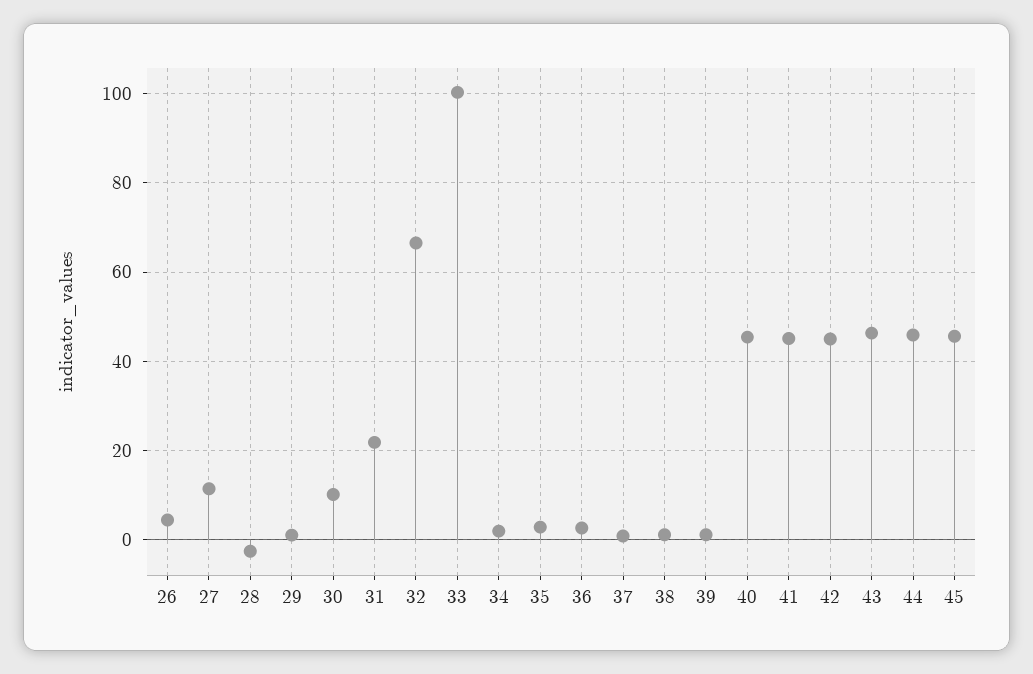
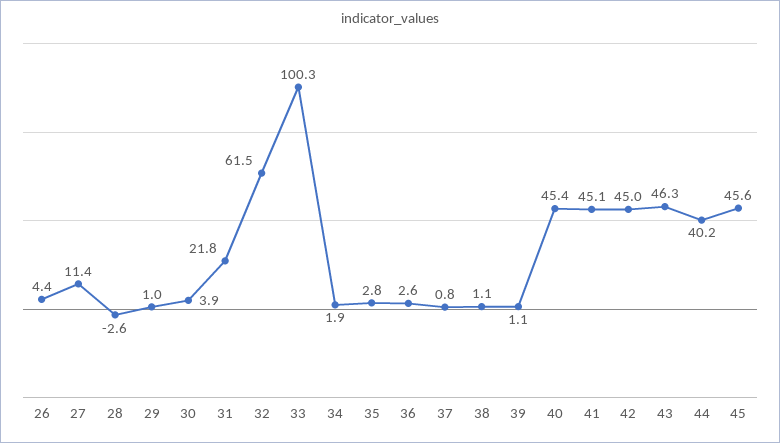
  {
    "26": 4.4,
    "27": 11.4,
    "28": -2.6,
    "29": 1,
-   "30": 10,
+   "30": 3.9,
    "31": 21.8,
-   "32": 66,
+   "32": 61.5,
    "33": 100.3,
    "34": 1.9,
    "35": 2.8,
    "36": 2.6,
    "37": 0.8,
    "38": 1.1,
    "39": 1.1,
    "40": 45.4,
    "41": 45.1,
    "42": 45,
    "43": 46.3,
-   "44": 46,
+   "44": 40.2,
    "45": 45.6
  }

